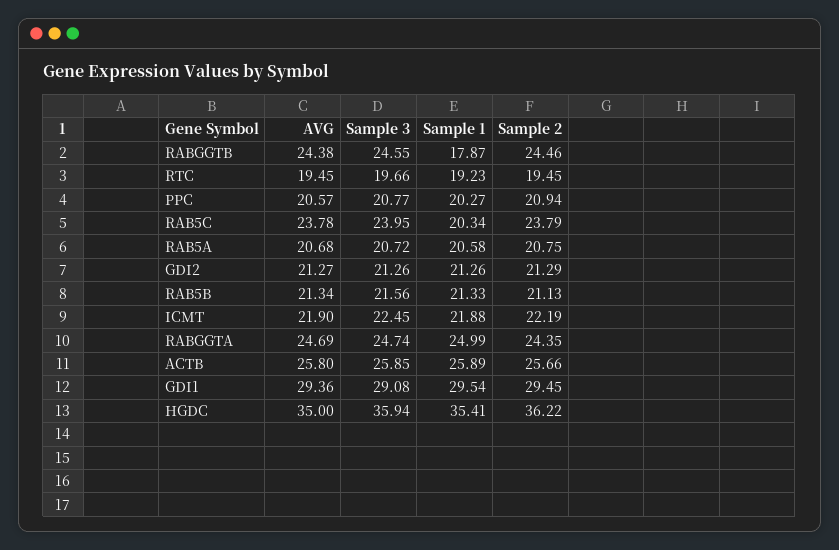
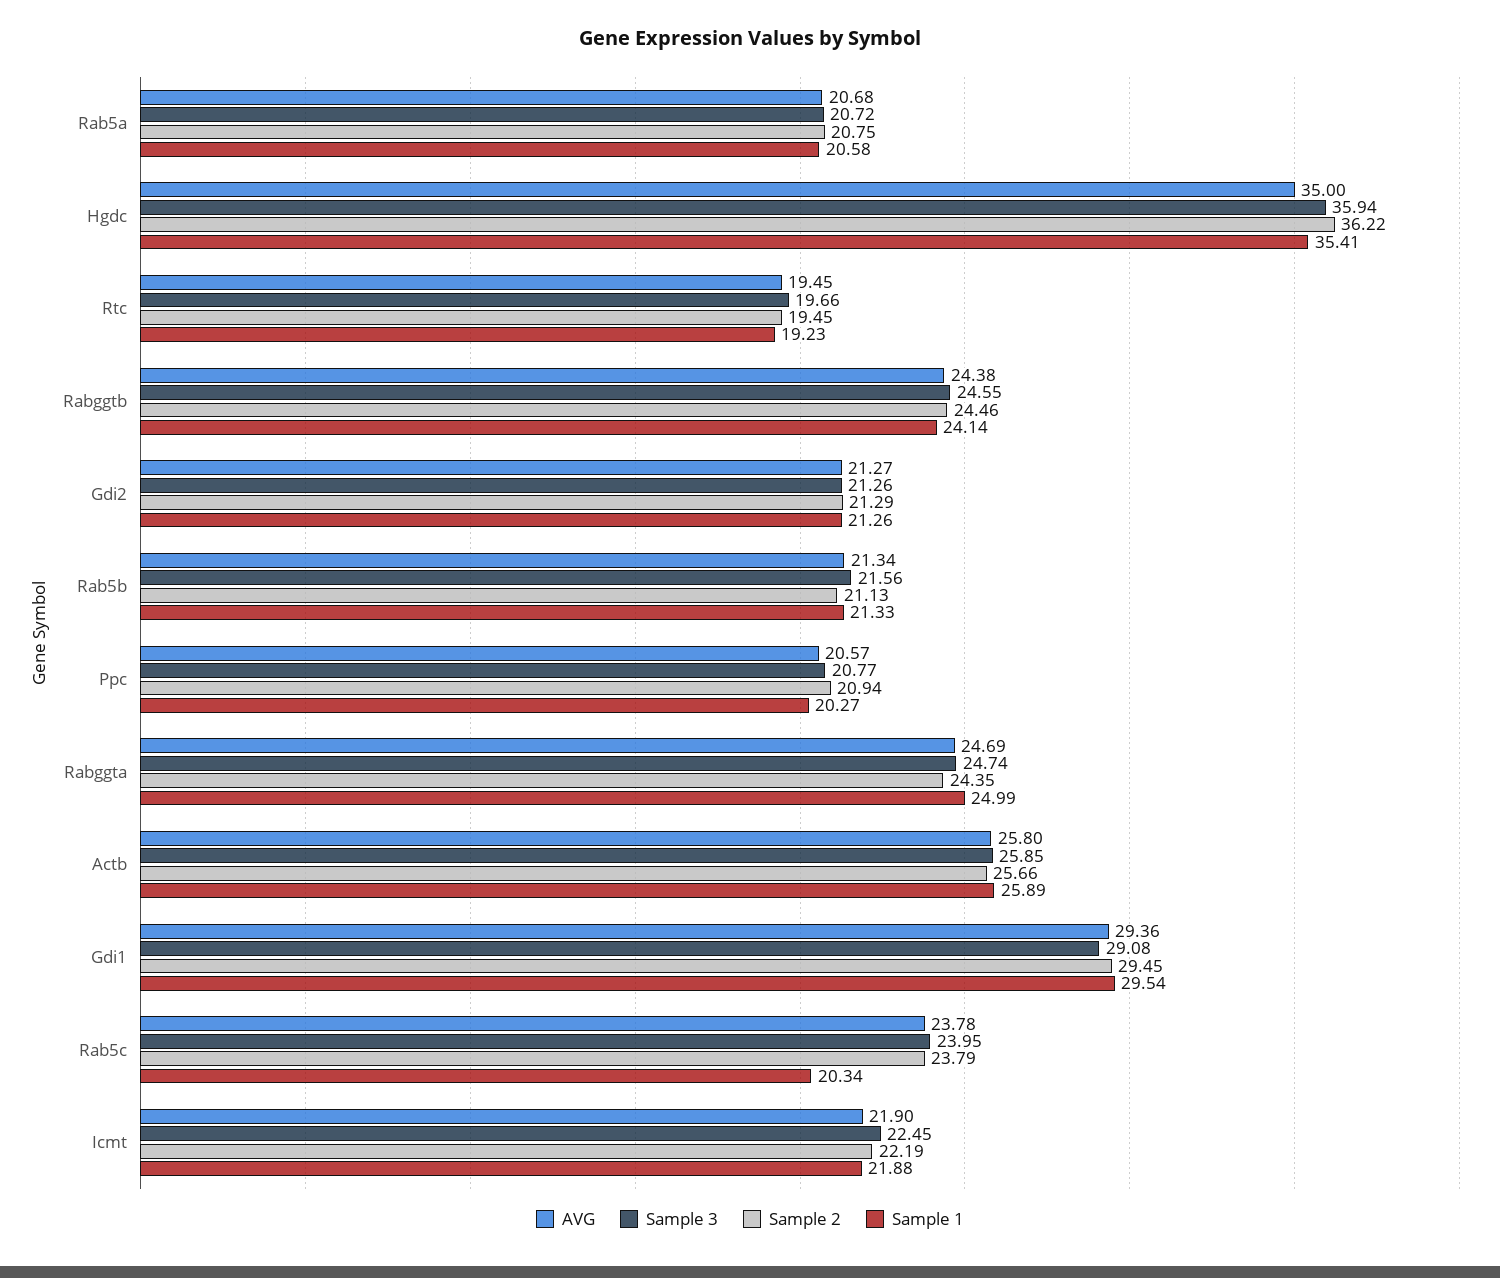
  {
    "AVG": {
      "RABGGTB": 24.38,
      "RTC": 19.45,
      "PPC": 20.57,
      "RAB5C": 23.78,
      "RAB5A": 20.68,
      "GDI2": 21.27,
      "RAB5B": 21.34,
      "ICMT": 21.9,
      "RABGGTA": 24.69,
      "ACTB": 25.8,
      "GDI1": 29.36,
      "HGDC": 35
    },
    "Sample 3": {
      "RABGGTB": 24.55,
      "RTC": 19.66,
      "PPC": 20.77,
      "RAB5C": 23.95,
      "RAB5A": 20.72,
      "GDI2": 21.26,
      "RAB5B": 21.56,
      "ICMT": 22.45,
      "RABGGTA": 24.74,
      "ACTB": 25.85,
      "GDI1": 29.08,
      "HGDC": 35.94
    },
    "Sample 1": {
-     "RABGGTB": 17.87,
+     "RABGGTB": 24.14,
      "RTC": 19.23,
      "PPC": 20.27,
      "RAB5C": 20.34,
      "RAB5A": 20.58,
      "GDI2": 21.26,
      "RAB5B": 21.33,
      "ICMT": 21.88,
      "RABGGTA": 24.99,
      "ACTB": 25.89,
      "GDI1": 29.54,
      "HGDC": 35.41
    },
    "Sample 2": {
      "RABGGTB": 24.46,
      "RTC": 19.45,
      "PPC": 20.94,
      "RAB5C": 23.79,
      "RAB5A": 20.75,
      "GDI2": 21.29,
      "RAB5B": 21.13,
      "ICMT": 22.19,
      "RABGGTA": 24.35,
      "ACTB": 25.66,
      "GDI1": 29.45,
      "HGDC": 36.22
    }
  }

